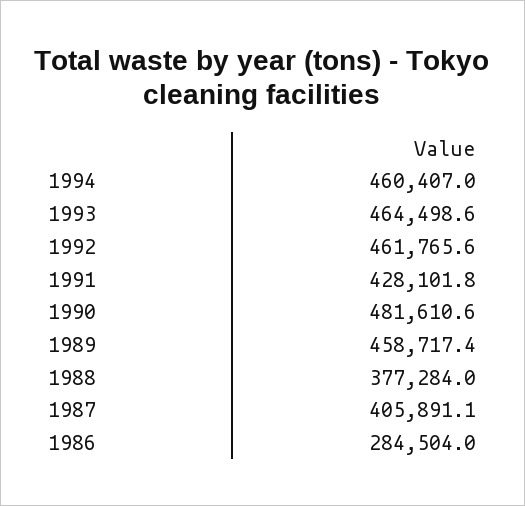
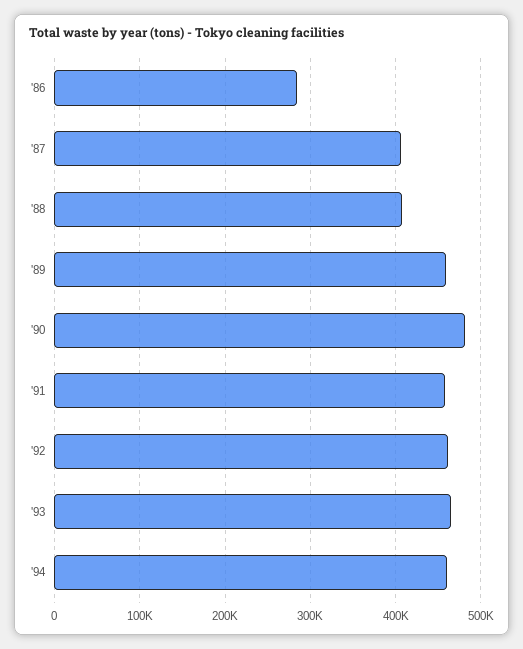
  {
    "1994": 460407,
    "1993": 464498.6,
    "1992": 461765.6,
-   "1991": 428101.8,
+   "1991": 460000,
    "1990": 481610.6,
    "1989": 458717.4,
-   "1988": 377284,
+   "1988": 410000,
    "1987": 405891.1,
    "1986": 284504
  }

